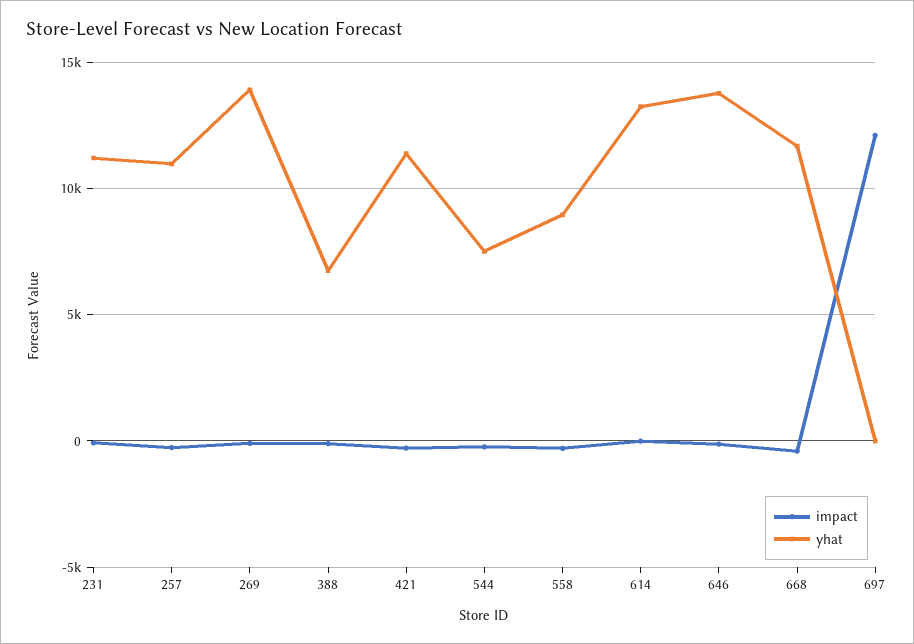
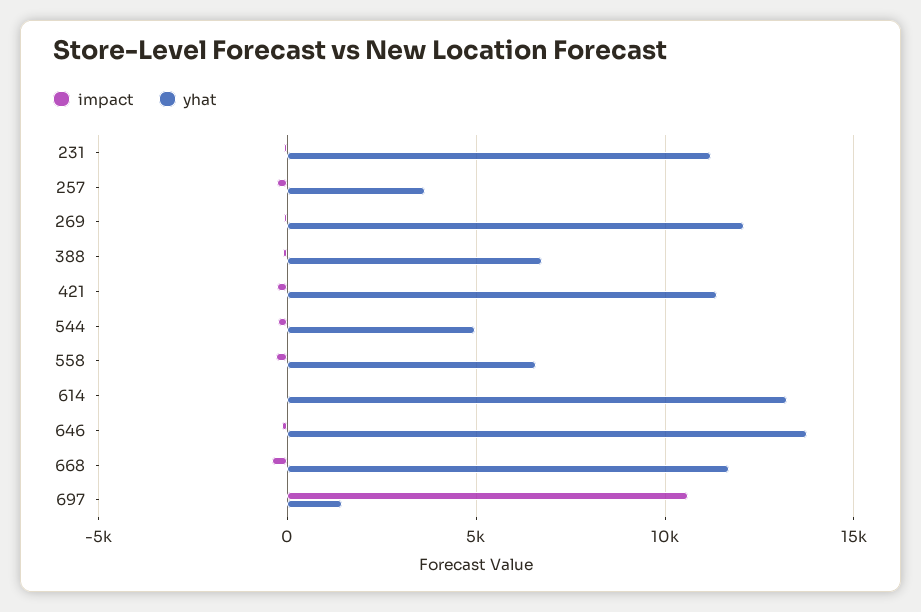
  {
    "impact": {
      "231": 0,
      "257": -500,
      "269": 0,
      "388": 0,
      "421": -500,
      "544": 0,
      "558": -500,
      "614": 0,
      "646": 0,
      "668": -500,
-     "697": 12000
+     "697": 10500
    },
    "yhat": {
      "231": 11000,
-     "257": 11000,
+     "257": 3500,
-     "269": 14000,
+     "269": 12000,
      "388": 6500,
      "421": 11500,
-     "544": 7500,
+     "544": 5000,
-     "558": 9000,
+     "558": 6500,
      "614": 13000,
      "646": 14000,
      "668": 11500,
-     "697": 0
+     "697": 1500
    }
  }

